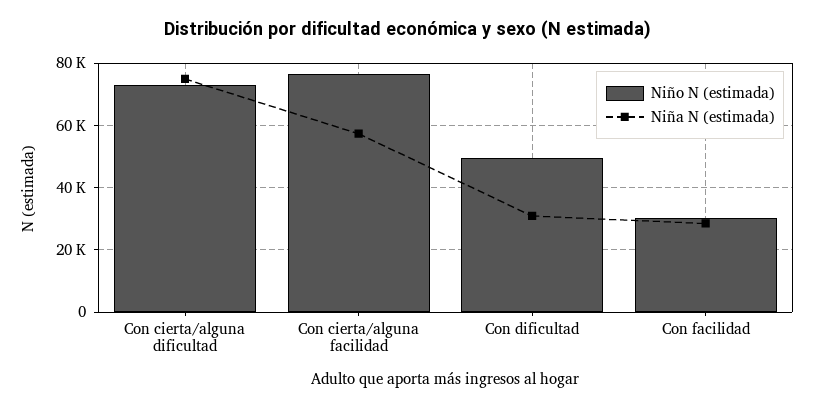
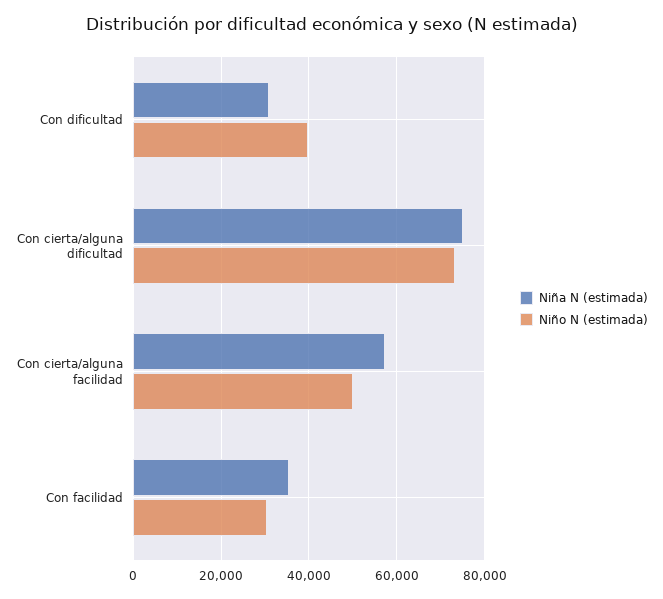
  {
    "Niño N (estimada)": {
      "Con cierta/alguna dificultad": 74000,
-     "Con cierta/alguna facilidad": 76000,
+     "Con cierta/alguna facilidad": 50000,
-     "Con dificultad": 50000,
+     "Con dificultad": 40000,
      "Con facilidad": 30000
    },
    "Niña N (estimada)": {
      "Con cierta/alguna dificultad": 76000,
      "Con cierta/alguna facilidad": 58000,
      "Con dificultad": 30000,
-     "Con facilidad": 28000
+     "Con facilidad": 36000
    }
  }

